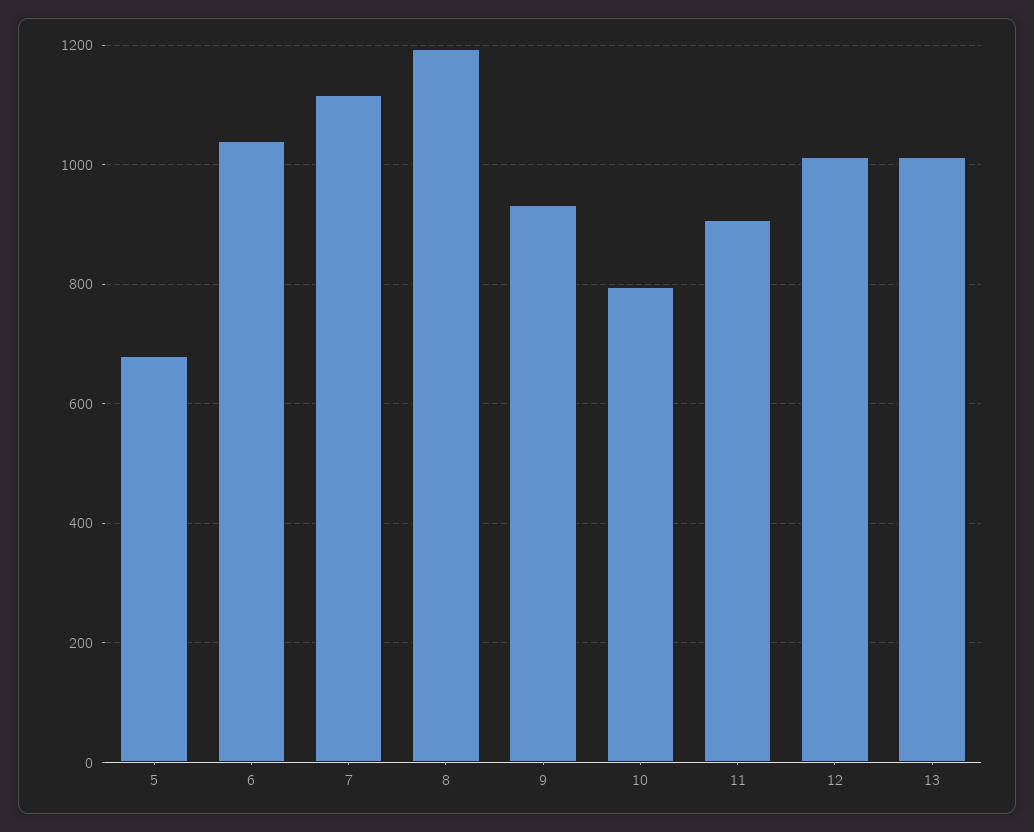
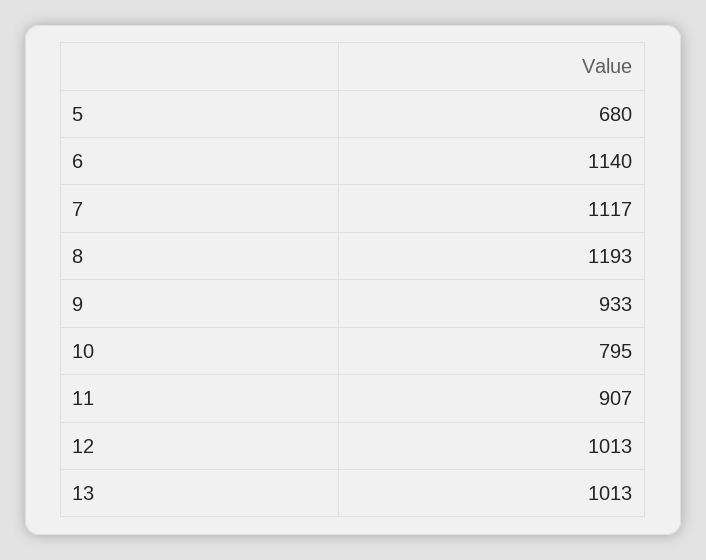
  {
    "5": 680,
-   "6": 1040,
+   "6": 1140,
    "7": 1117,
    "8": 1193,
    "9": 933,
    "10": 795,
    "11": 907,
    "12": 1013,
    "13": 1013
  }

